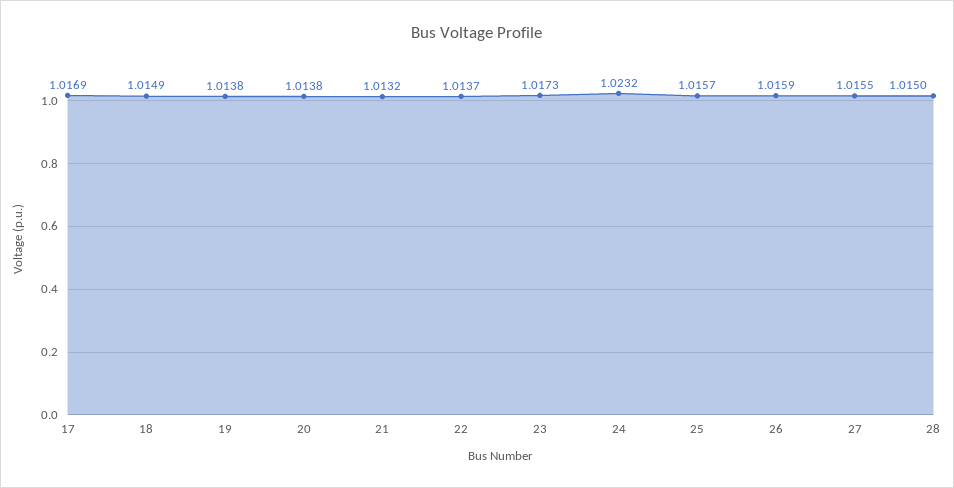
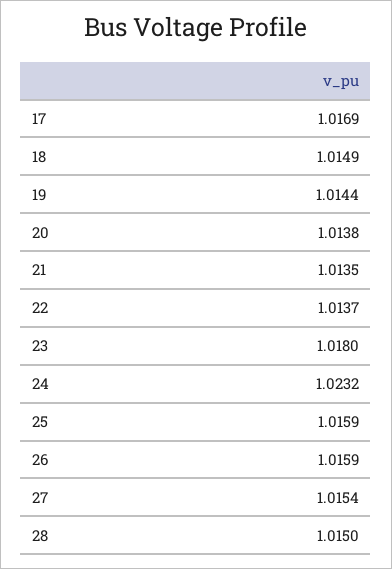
  {
    "17": 1.0169,
    "18": 1.0149,
-   "19": 1.0138,
+   "19": 1.0144,
    "20": 1.0138,
-   "21": 1.0132,
+   "21": 1.0135,
    "22": 1.0137,
-   "23": 1.0173,
+   "23": 1.018,
    "24": 1.0232,
-   "25": 1.0157,
+   "25": 1.0159,
    "26": 1.0159,
-   "27": 1.0155,
+   "27": 1.0154,
    "28": 1.015
  }

